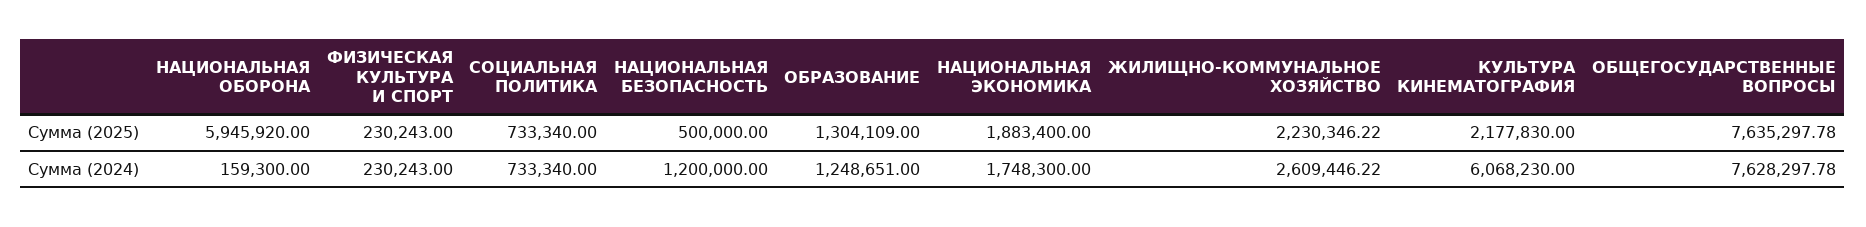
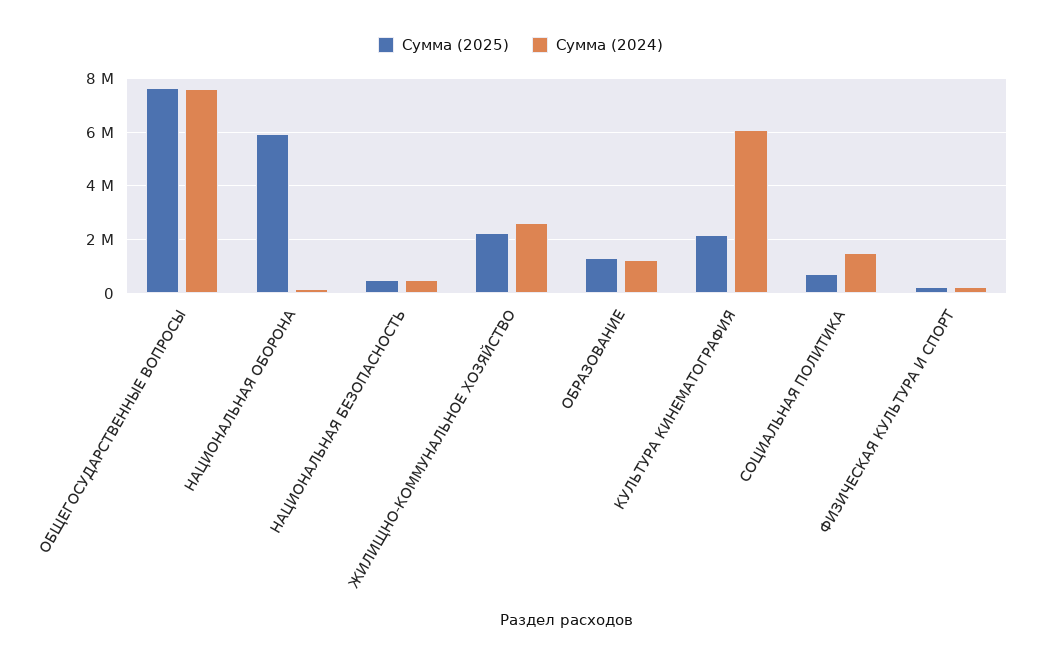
  {
    "Сумма (2025)": {
      "НАЦИОНАЛЬНАЯ ОБОРОНА": 5945920,
      "ФИЗИЧЕСКАЯ КУЛЬТУРА И СПОРТ": 230243,
      "СОЦИАЛЬНАЯ ПОЛИТИКА": 733340,
      "НАЦИОНАЛЬНАЯ БЕЗОПАСНОСТЬ": 500000,
      "ОБРАЗОВАНИЕ": 1304109,
-     "НАЦИОНАЛЬНАЯ ЭКОНОМИКА": 1883400,
      "ЖИЛИЩНО-КОММУНАЛЬНОЕ ХОЗЯЙСТВО": 2230346.22,
      "КУЛЬТУРА КИНЕМАТОГРАФИЯ": 2177830,
      "ОБЩЕГОСУДАРСТВЕННЫЕ ВОПРОСЫ": 7635297.78
    },
    "Сумма (2024)": {
      "НАЦИОНАЛЬНАЯ ОБОРОНА": 159300,
      "ФИЗИЧЕСКАЯ КУЛЬТУРА И СПОРТ": 230243,
-     "СОЦИАЛЬНАЯ ПОЛИТИКА": 733340,
+     "СОЦИАЛЬНАЯ ПОЛИТИКА": 1500000,
-     "НАЦИОНАЛЬНАЯ БЕЗОПАСНОСТЬ": 1200000,
+     "НАЦИОНАЛЬНАЯ БЕЗОПАСНОСТЬ": 500000,
      "ОБРАЗОВАНИЕ": 1248651,
-     "НАЦИОНАЛЬНАЯ ЭКОНОМИКА": 1748300,
      "ЖИЛИЩНО-КОММУНАЛЬНОЕ ХОЗЯЙСТВО": 2609446.22,
      "КУЛЬТУРА КИНЕМАТОГРАФИЯ": 6068230,
      "ОБЩЕГОСУДАРСТВЕННЫЕ ВОПРОСЫ": 7628297.78
    }
  }

